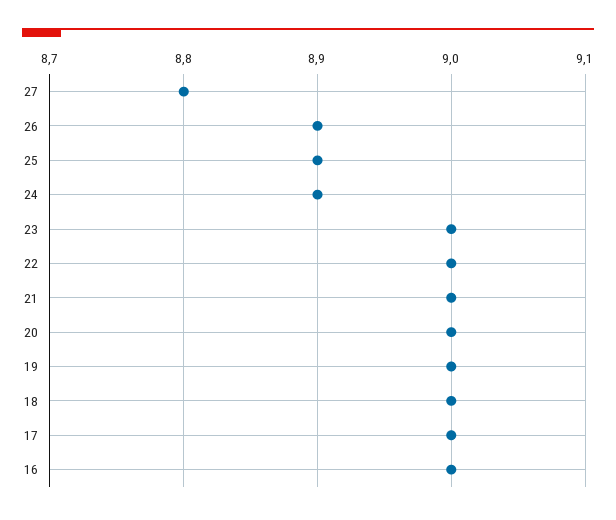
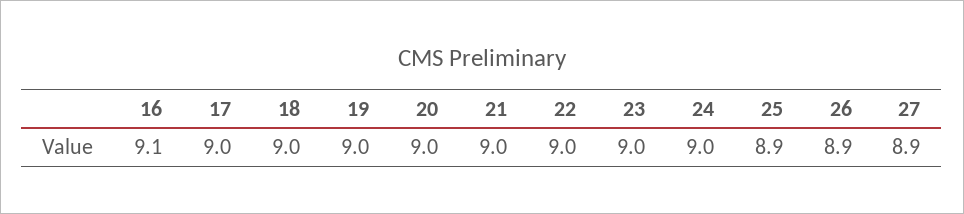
  {
-   "27": 8.8,
+   "27": 8.9,
    "26": 8.9,
    "25": 8.9,
-   "24": 8.9,
+   "24": 9,
    "23": 9,
    "22": 9,
    "21": 9,
    "20": 9,
    "19": 9,
    "18": 9,
    "17": 9,
-   "16": 9
+   "16": 9.1
  }

